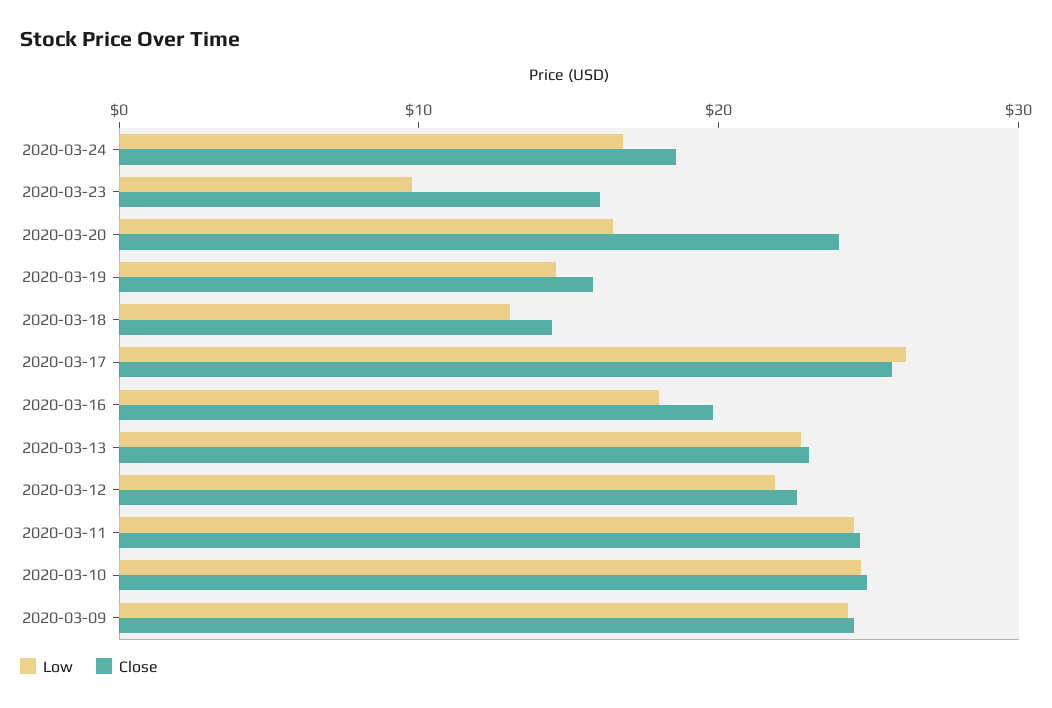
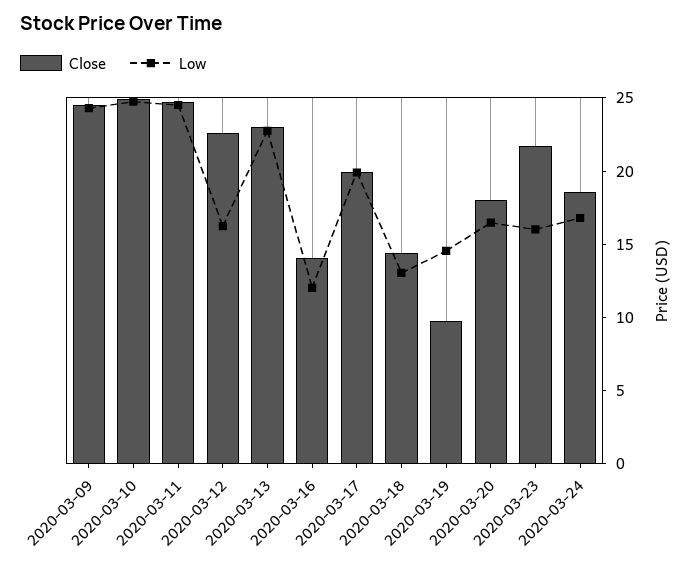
  {
    "Low": {
      "2020-03-24": 17,
-     "2020-03-23": 10,
+     "2020-03-23": 16,
      "2020-03-20": 16,
      "2020-03-19": 15,
      "2020-03-18": 13,
-     "2020-03-17": 26,
+     "2020-03-17": 20,
-     "2020-03-16": 18,
+     "2020-03-16": 12,
      "2020-03-13": 23,
-     "2020-03-12": 22,
+     "2020-03-12": 16,
      "2020-03-11": 25,
      "2020-03-10": 25,
      "2020-03-09": 24
    },
    "Close": {
      "2020-03-24": 19,
-     "2020-03-23": 16,
+     "2020-03-23": 22,
-     "2020-03-20": 24,
+     "2020-03-20": 18,
-     "2020-03-19": 16,
+     "2020-03-19": 10,
      "2020-03-18": 14,
-     "2020-03-17": 26,
+     "2020-03-17": 20,
-     "2020-03-16": 20,
+     "2020-03-16": 14,
      "2020-03-13": 23,
      "2020-03-12": 23,
      "2020-03-11": 25,
      "2020-03-10": 25,
      "2020-03-09": 25
    }
  }

